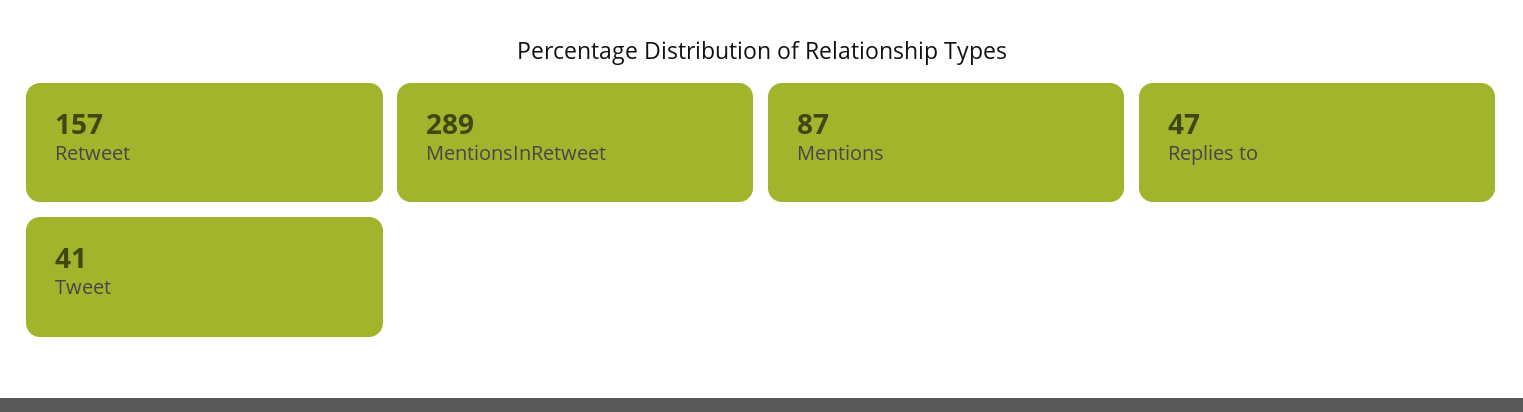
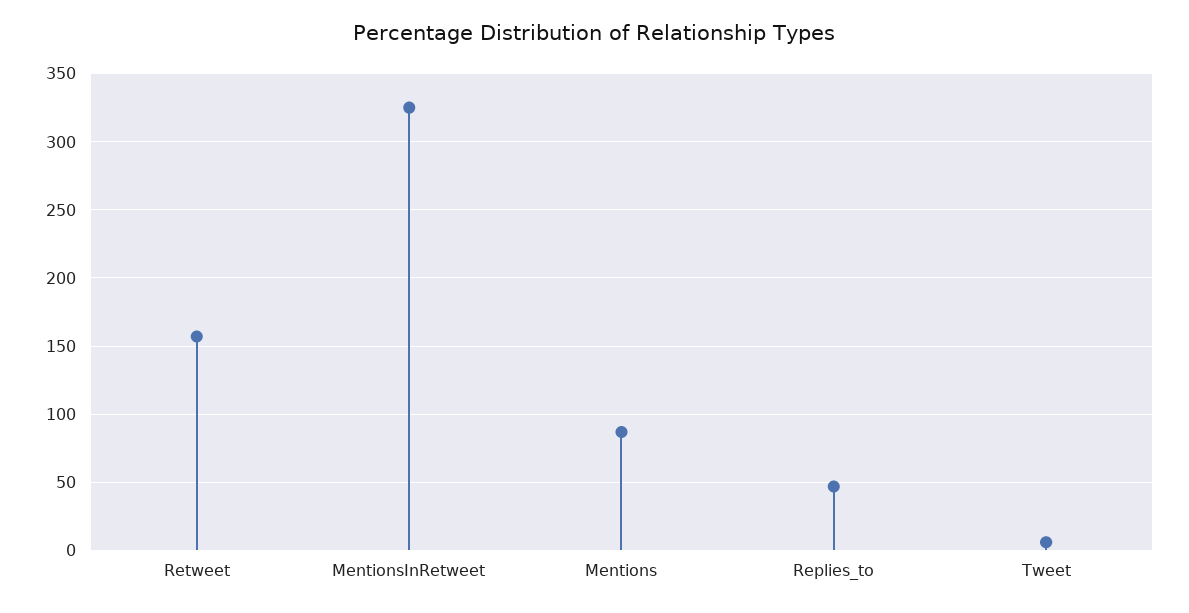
  {
    "Retweet": 157,
-   "MentionsInRetweet": 289,
+   "MentionsInRetweet": 325,
    "Mentions": 87,
    "Replies to": 47,
-   "Tweet": 41
+   "Tweet": 5
  }

